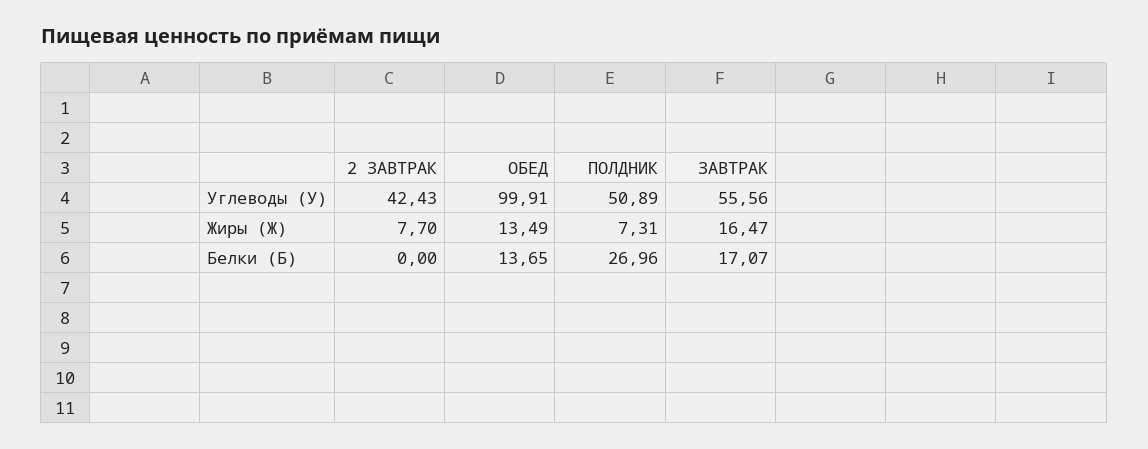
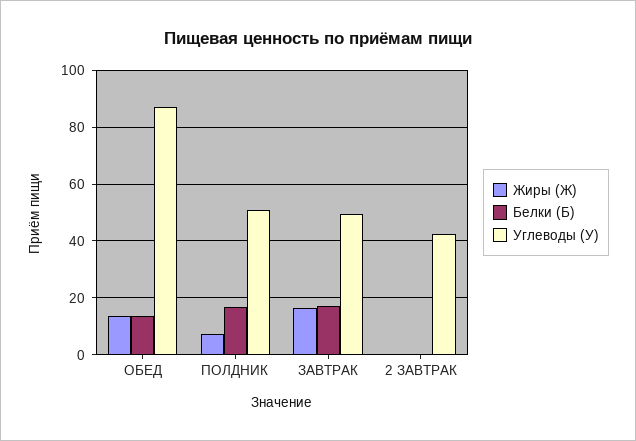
  {
    "Углеводы (У)": {
      "2 ЗАВТРАК": 42.43,
-     "ОБЕД": 99.91,
+     "ОБЕД": 87.5,
      "ПОЛДНИК": 50.89,
-     "ЗАВТРАК": 55.56
+     "ЗАВТРАК": 50
    },
    "Жиры (Ж)": {
-     "2 ЗАВТРАК": 7.7,
+     "2 ЗАВТРАК": 0,
      "ОБЕД": 13.49,
      "ПОЛДНИК": 7.31,
      "ЗАВТРАК": 16.47
    },
    "Белки (Б)": {
      "2 ЗАВТРАК": 0,
      "ОБЕД": 13.65,
-     "ПОЛДНИК": 26.96,
+     "ПОЛДНИК": 17.5,
      "ЗАВТРАК": 17.07
    }
  }

